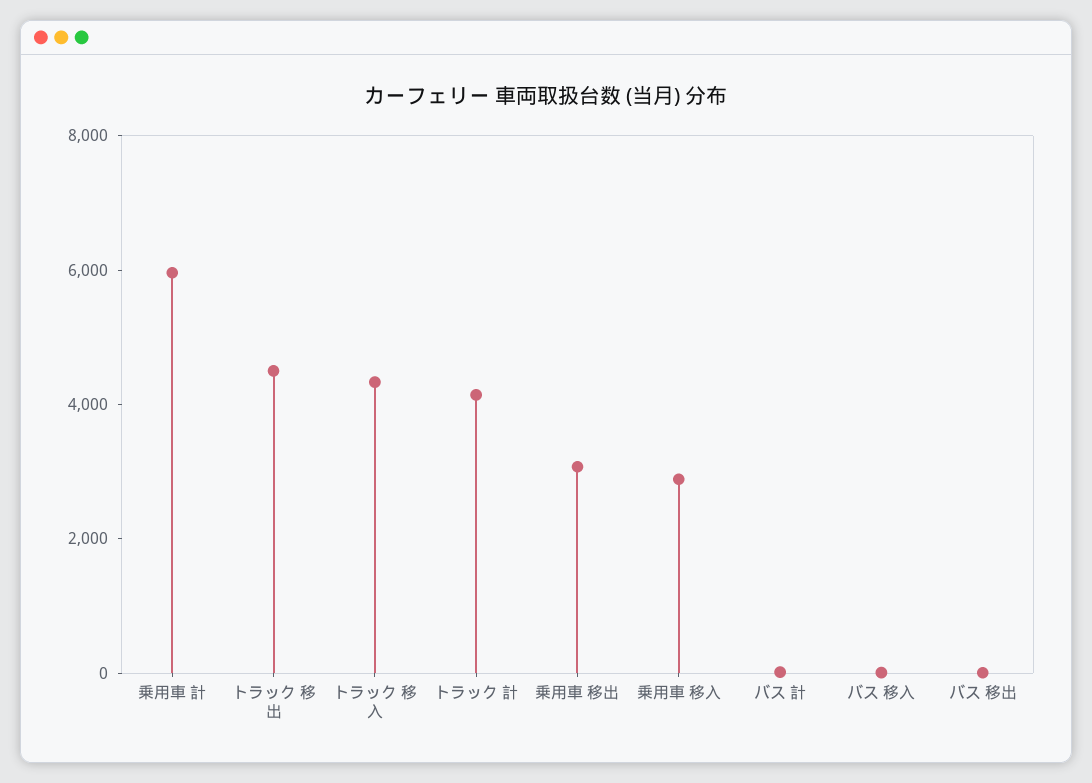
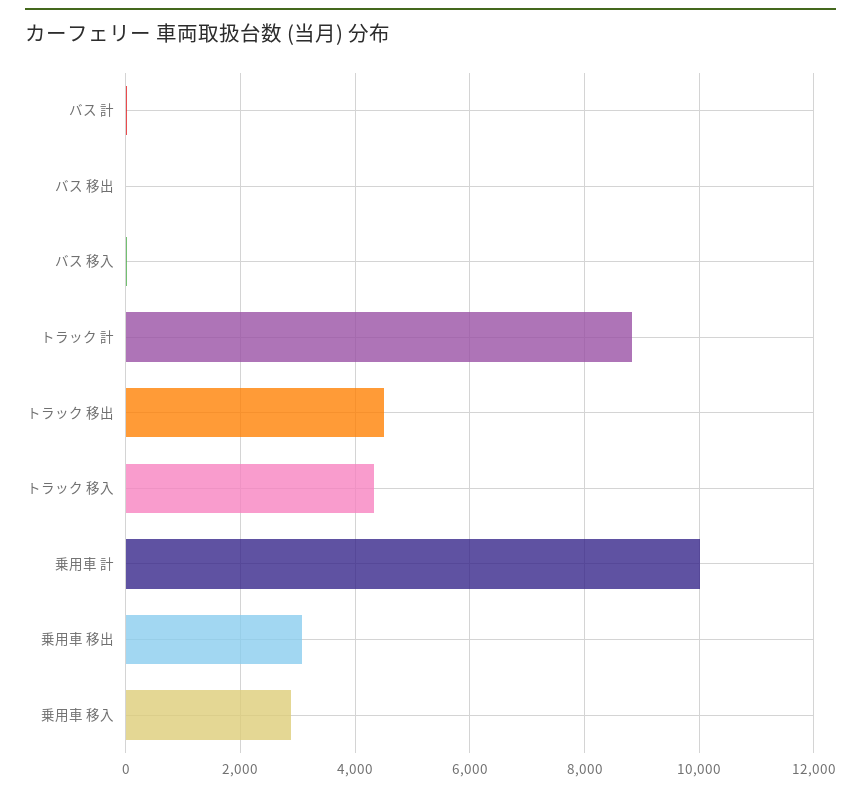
  {
-   "乗用車 計": 6000,
+   "乗用車 計": 10000,
    "トラック 移出": 4400,
    "トラック 移入": 4400,
-   "トラック 計": 4000,
+   "トラック 計": 8800,
    "乗用車 移出": 3000,
    "乗用車 移入": 2800,
    "バス 計": 0,
    "バス 移入": 0,
    "バス 移出": 0
  }

